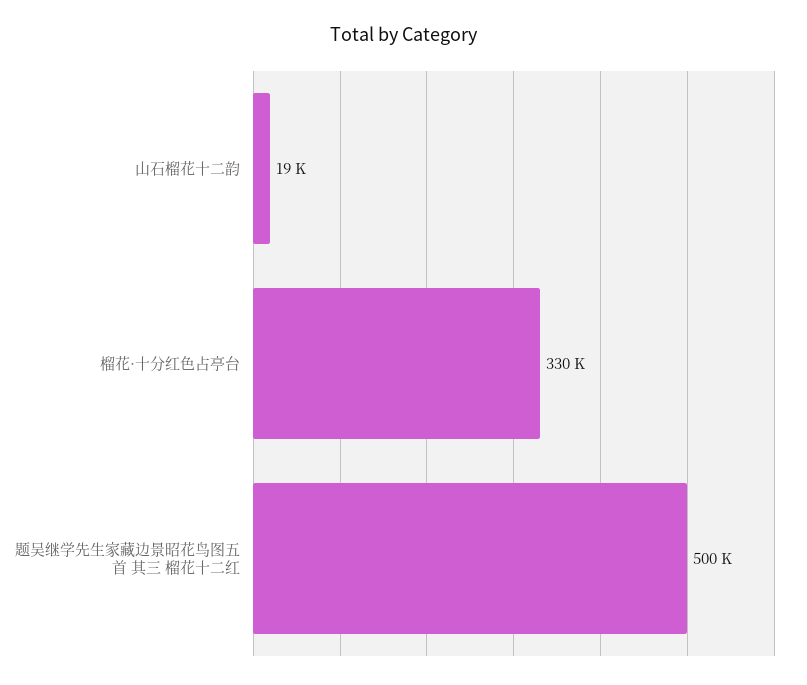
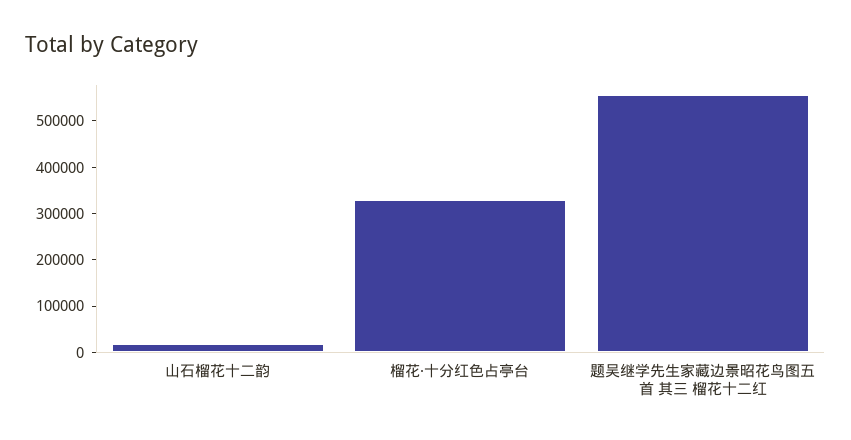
  {
    "山石榴花十二韵": 19000,
    "榴花·十分红色占亭台": 330000,
-   "题吴继学先生家藏边景昭花鸟图五首 其三 榴花十二红": 500000
+   "题吴继学先生家藏边景昭花鸟图五首 其三 榴花十二红": 560000
  }

